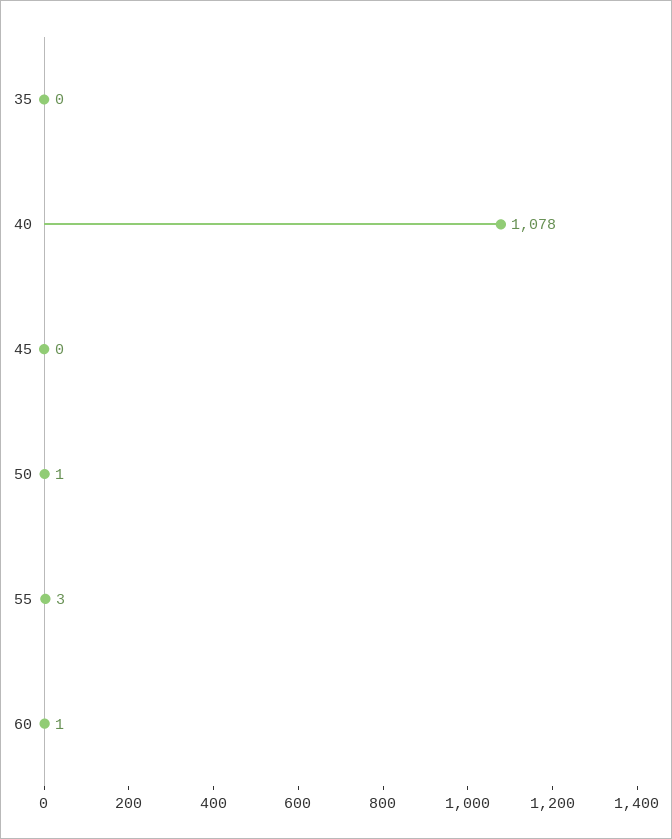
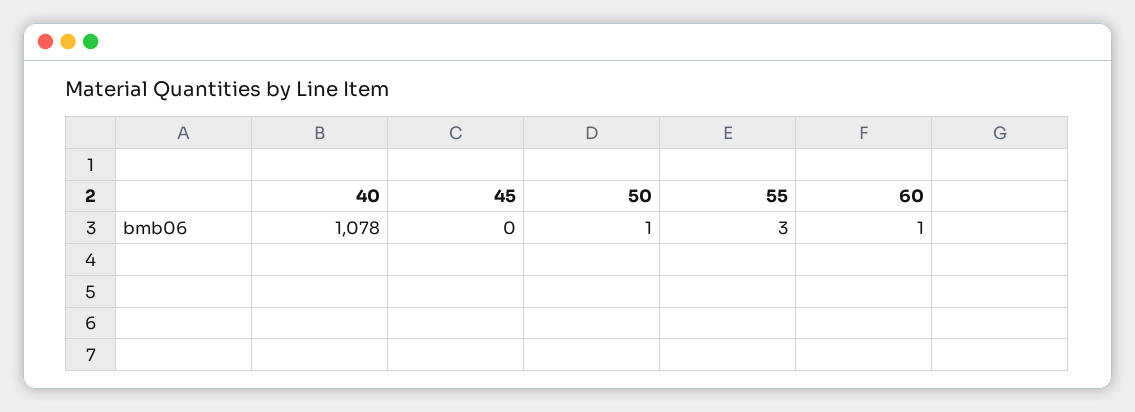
  {
-   "35": 0,
    "40": 1078,
    "45": 0,
    "50": 1,
    "55": 3,
    "60": 1
  }

